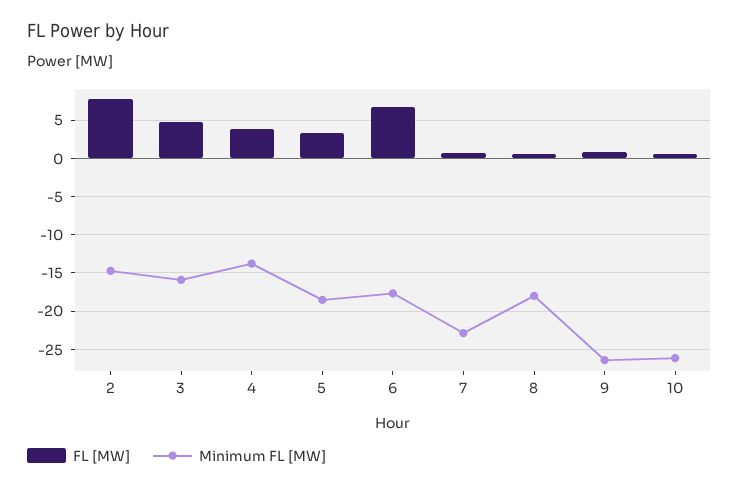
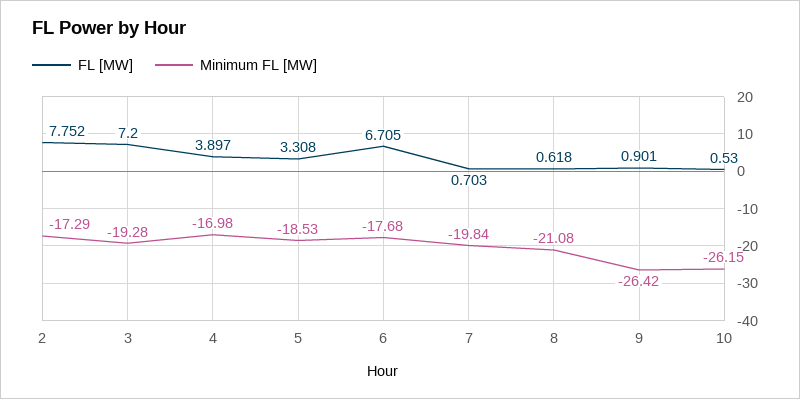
  {
    "FL [MW]": {
      "2": 7.752,
-     "3": 5,
+     "3": 7.2,
      "4": 3.897,
      "5": 3.308,
      "6": 6.705,
      "7": 0.703,
      "8": 0.618,
      "9": 0.901,
      "10": 0.53
    },
    "Minimum FL [MW]": {
-     "2": -15,
+     "2": -17.29,
-     "3": -16,
+     "3": -19.28,
-     "4": -14,
+     "4": -16.98,
      "5": -18.53,
      "6": -17.68,
-     "7": -23,
+     "7": -19.84,
-     "8": -18,
+     "8": -21.08,
      "9": -26.42,
      "10": -26.15
    }
  }

